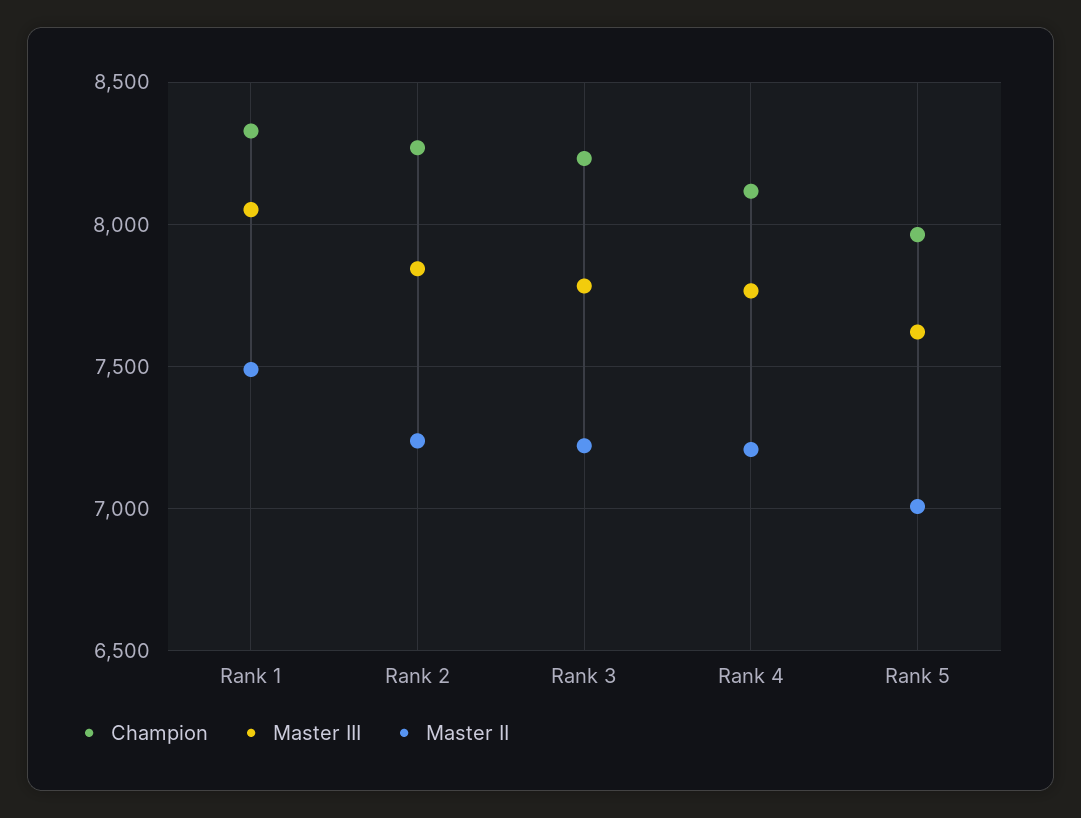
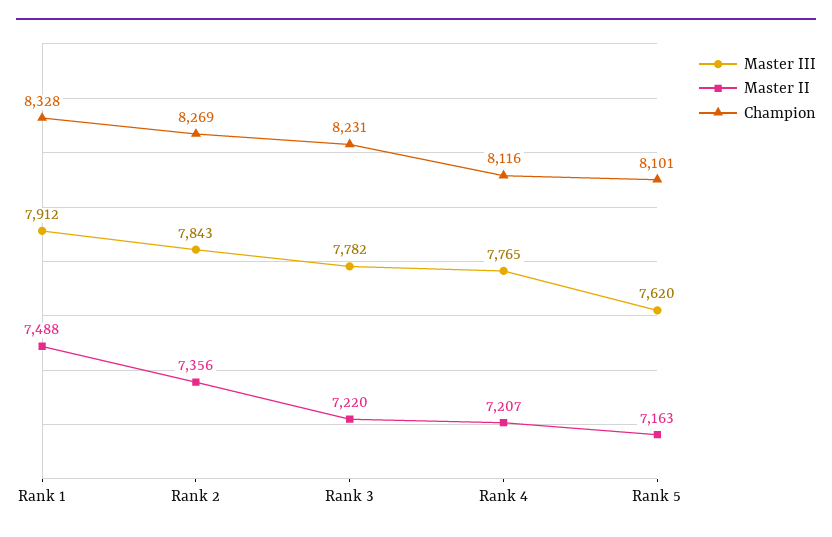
  {
    "Champion": {
      "Rank 1": 8328,
      "Rank 2": 8269,
      "Rank 3": 8231,
      "Rank 4": 8116,
-     "Rank 5": 7950
+     "Rank 5": 8101
    },
    "Master III": {
-     "Rank 1": 8050,
+     "Rank 1": 7912,
      "Rank 2": 7843,
      "Rank 3": 7782,
      "Rank 4": 7765,
      "Rank 5": 7620
    },
    "Master II": {
      "Rank 1": 7488,
-     "Rank 2": 7250,
+     "Rank 2": 7356,
      "Rank 3": 7220,
      "Rank 4": 7207,
-     "Rank 5": 7000
+     "Rank 5": 7163
    }
  }

